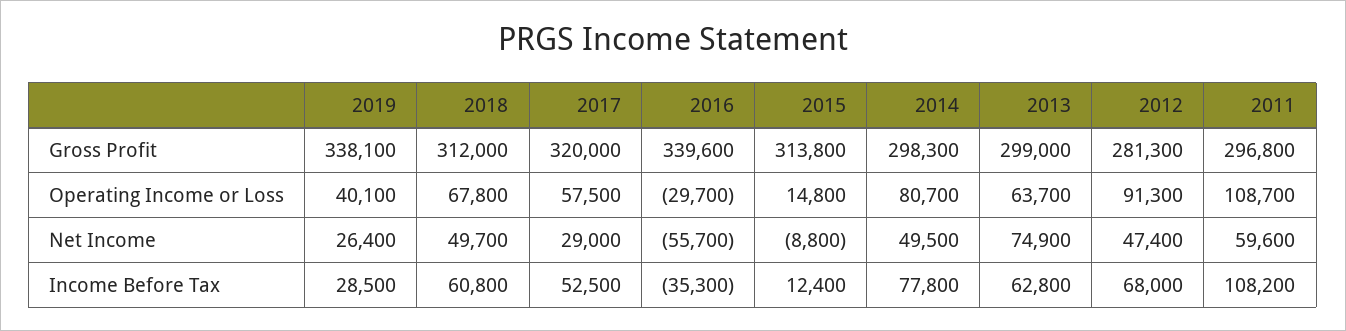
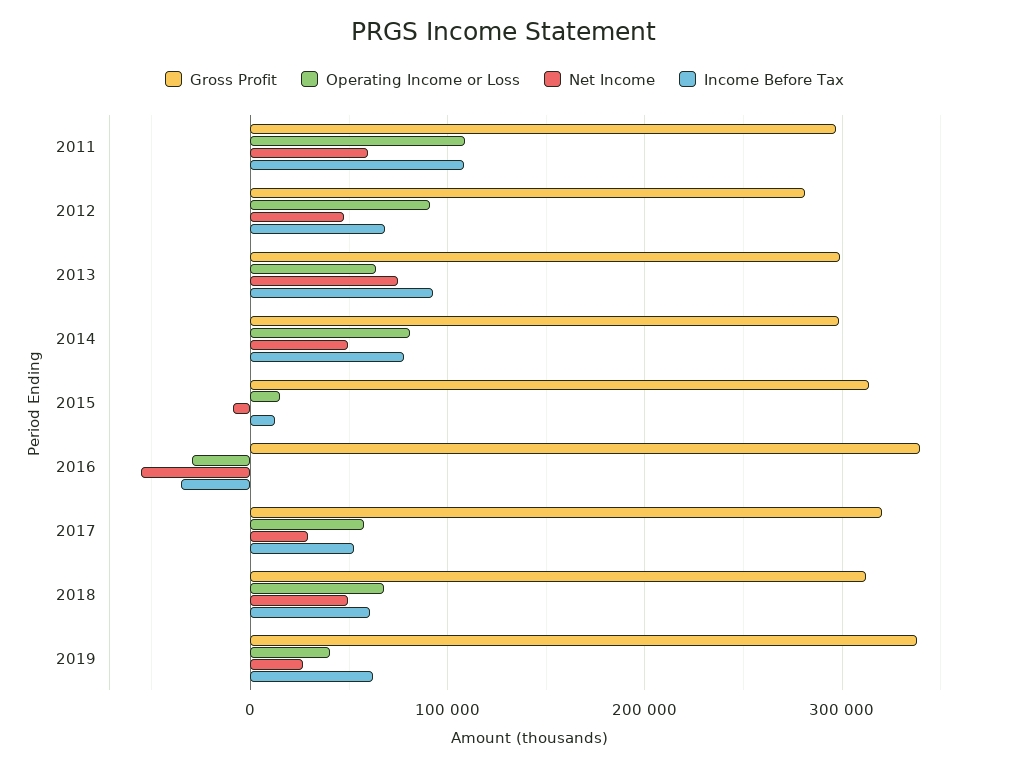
  {
    "Gross Profit": {
      "2019": 338100,
      "2018": 312000,
      "2017": 320000,
      "2016": 339600,
      "2015": 313800,
      "2014": 298300,
      "2013": 299000,
      "2012": 281300,
      "2011": 296800
    },
    "Operating Income or Loss": {
      "2019": 40100,
      "2018": 67800,
      "2017": 57500,
      "2016": -29700,
      "2015": 14800,
      "2014": 80700,
      "2013": 63700,
      "2012": 91300,
      "2011": 108700
    },
    "Net Income": {
      "2019": 26400,
      "2018": 49700,
      "2017": 29000,
      "2016": -55700,
      "2015": -8800,
      "2014": 49500,
      "2013": 74900,
      "2012": 47400,
      "2011": 59600
    },
    "Income Before Tax": {
-     "2019": 28500,
+     "2019": 60000,
      "2018": 60800,
      "2017": 52500,
      "2016": -35300,
      "2015": 12400,
      "2014": 77800,
-     "2013": 62800,
+     "2013": 90000,
      "2012": 68000,
      "2011": 108200
    }
  }

